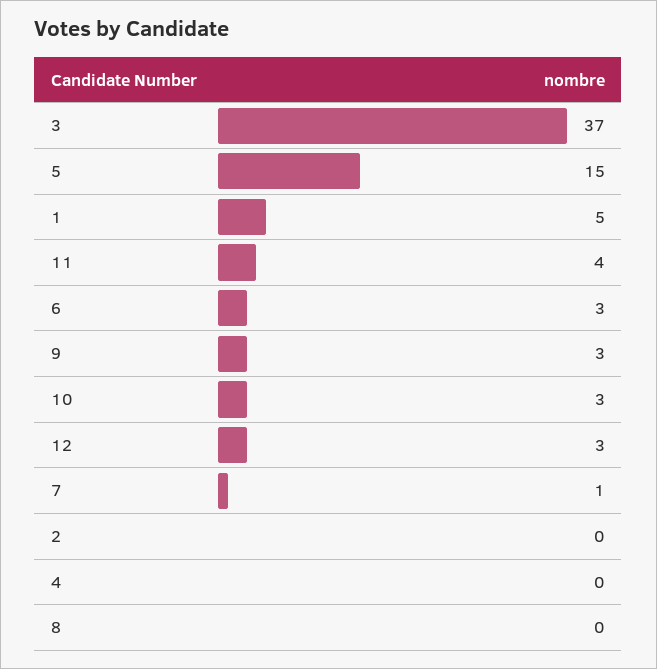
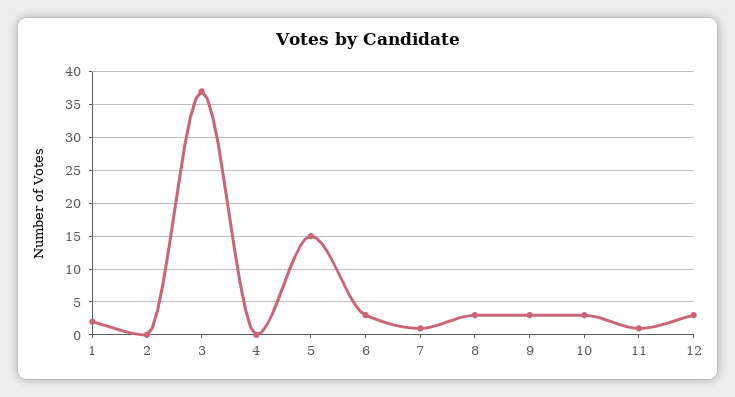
  {
    "3": 37,
    "5": 15,
-   "1": 5,
+   "1": 2,
-   "11": 4,
+   "11": 1,
    "6": 3,
    "9": 3,
    "10": 3,
    "12": 3,
    "7": 1,
    "2": 0,
    "4": 0,
-   "8": 0
+   "8": 3
  }

